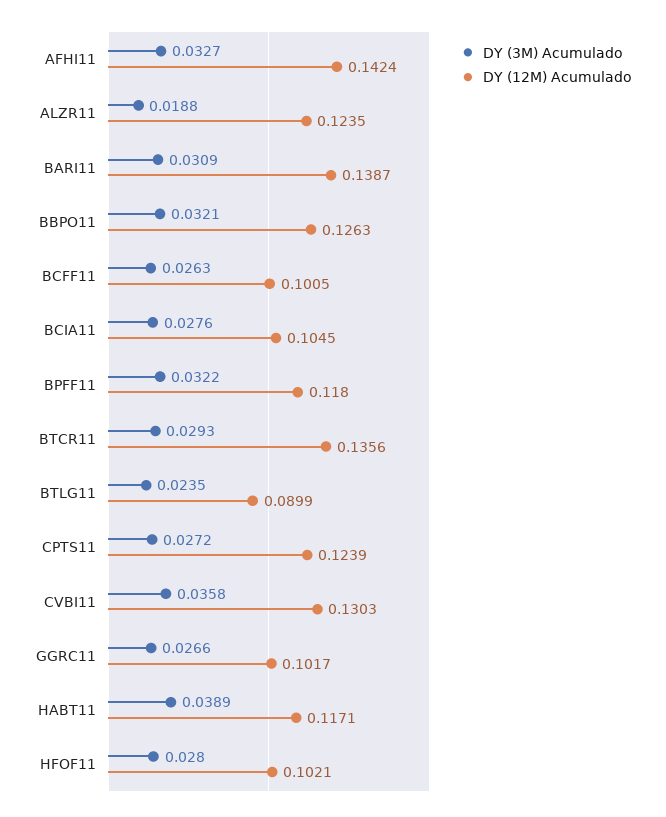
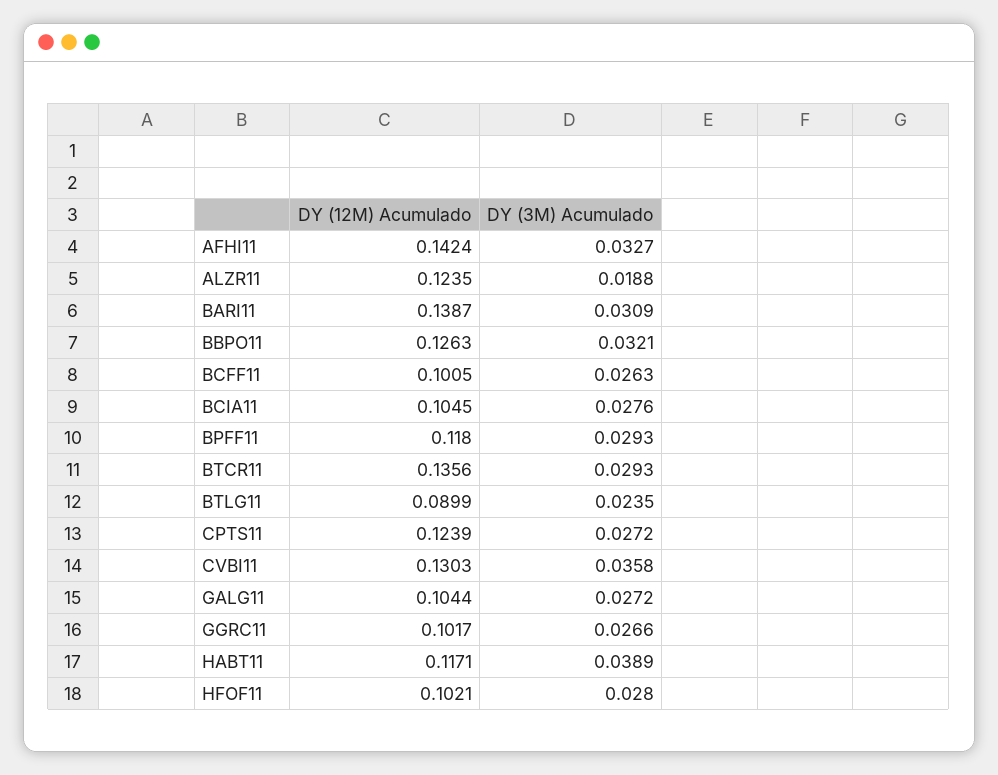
  {
    "DY (3M) Acumulado": {
      "AFHI11": 0.0327,
      "ALZR11": 0.0188,
      "BARI11": 0.0309,
      "BBPO11": 0.0321,
      "BCFF11": 0.0263,
      "BCIA11": 0.0276,
-     "BPFF11": 0.0322,
+     "BPFF11": 0.0293,
      "BTCR11": 0.0293,
      "BTLG11": 0.0235,
      "CPTS11": 0.0272,
      "CVBI11": 0.0358,
      "GGRC11": 0.0266,
      "HABT11": 0.0389,
-     "HFOF11": 0.028
+     "HFOF11": 0.028,
+     "GALG11": 0.0272
    },
    "DY (12M) Acumulado": {
      "AFHI11": 0.1424,
      "ALZR11": 0.1235,
      "BARI11": 0.1387,
      "BBPO11": 0.1263,
      "BCFF11": 0.1005,
      "BCIA11": 0.1045,
      "BPFF11": 0.118,
      "BTCR11": 0.1356,
      "BTLG11": 0.0899,
      "CPTS11": 0.1239,
      "CVBI11": 0.1303,
      "GGRC11": 0.1017,
      "HABT11": 0.1171,
-     "HFOF11": 0.1021
+     "HFOF11": 0.1021,
+     "GALG11": 0.1044
    }
  }

